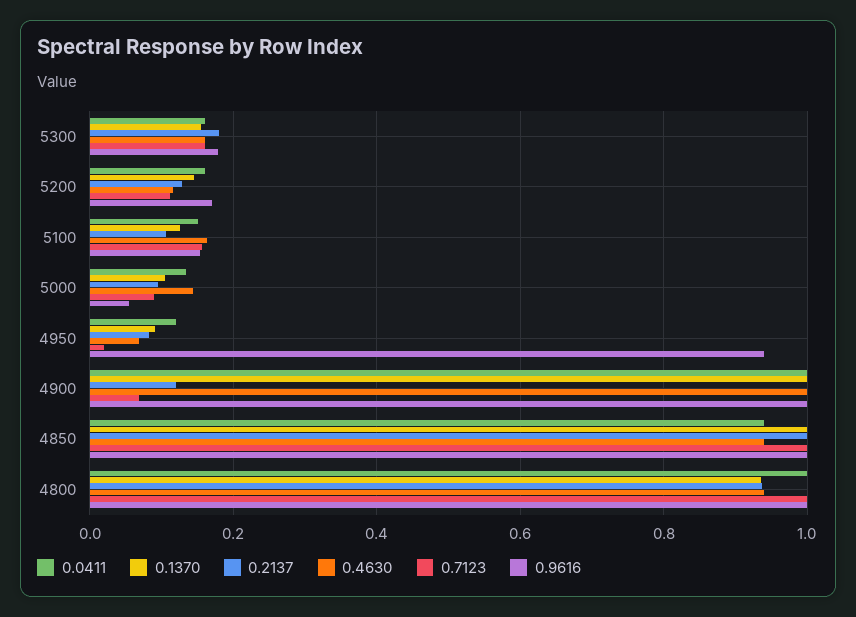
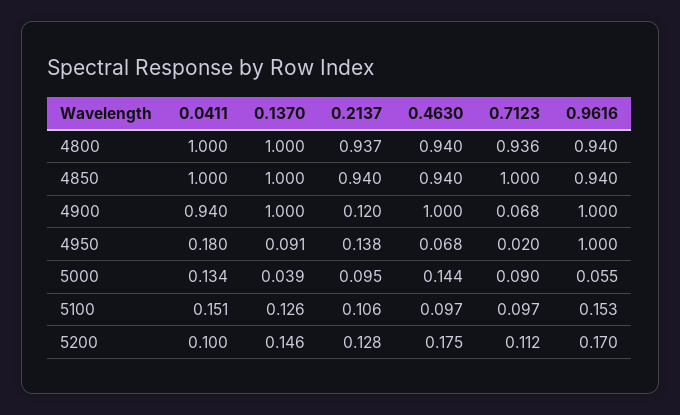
  {
    "0.0411": {
-     "5300": 0.16,
-     "5200": 0.16,
+     "5200": 0.1,
      "5100": 0.151,
      "5000": 0.134,
-     "4950": 0.12,
+     "4950": 0.18,
-     "4900": 1,
+     "4900": 0.94,
-     "4850": 0.94,
+     "4850": 1,
      "4800": 1
    },
    "0.1370": {
-     "5300": 0.16,
      "5200": 0.146,
      "5100": 0.126,
-     "5000": 0.1,
+     "5000": 0.039,
      "4950": 0.091,
      "4900": 1,
      "4850": 1,
-     "4800": 0.94
+     "4800": 1
    },
    "0.2137": {
-     "5300": 0.18,
      "5200": 0.128,
      "5100": 0.106,
      "5000": 0.095,
-     "4950": 0.08,
+     "4950": 0.138,
      "4900": 0.12,
-     "4850": 1,
+     "4850": 0.94,
      "4800": 0.937
    },
    "0.4630": {
-     "5300": 0.16,
-     "5200": 0.12,
+     "5200": 0.175,
-     "5100": 0.16,
+     "5100": 0.097,
      "5000": 0.144,
      "4950": 0.068,
      "4900": 1,
      "4850": 0.94,
      "4800": 0.94
    },
    "0.7123": {
-     "5300": 0.16,
      "5200": 0.112,
-     "5100": 0.16,
+     "5100": 0.097,
      "5000": 0.09,
      "4950": 0.02,
      "4900": 0.068,
      "4850": 1,
-     "4800": 1
+     "4800": 0.936
    },
    "0.9616": {
-     "5300": 0.18,
      "5200": 0.17,
      "5100": 0.153,
      "5000": 0.055,
-     "4950": 0.94,
+     "4950": 1,
      "4900": 1,
-     "4850": 1,
+     "4850": 0.94,
-     "4800": 1
+     "4800": 0.94
    }
  }

